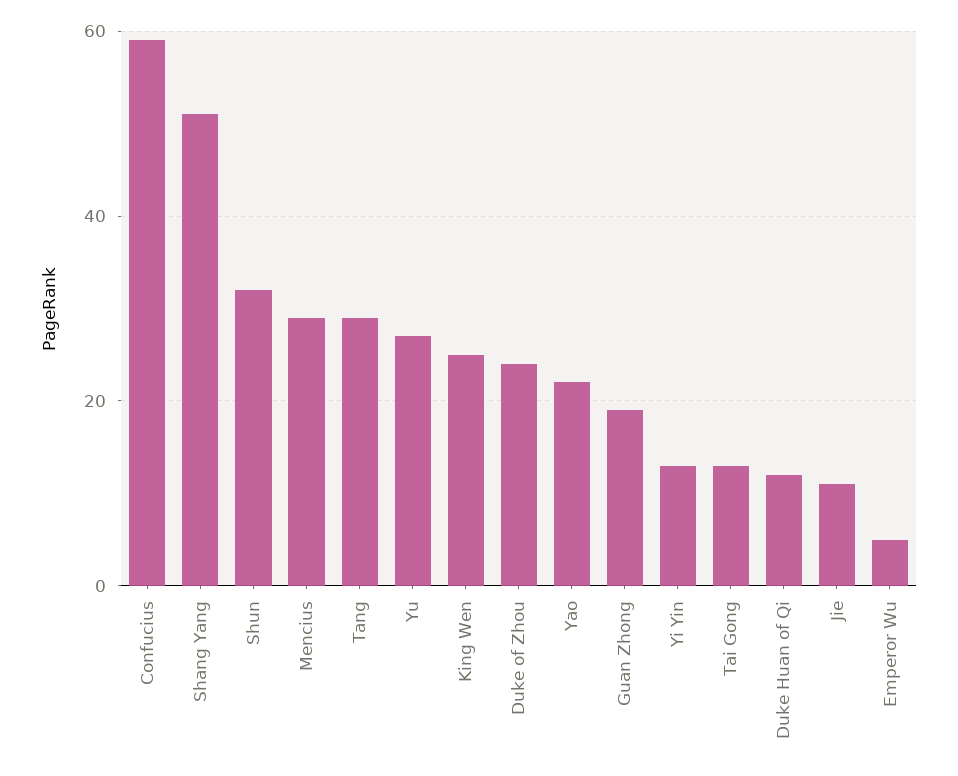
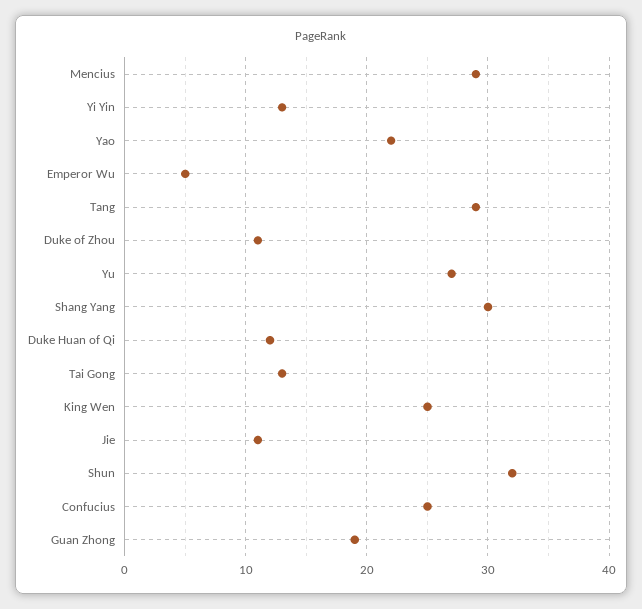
  {
-   "Confucius": 60,
+   "Confucius": 25,
-   "Shang Yang": 50,
+   "Shang Yang": 30,
    "Shun": 32,
    "Mencius": 29,
    "Tang": 29,
    "Yu": 27,
    "King Wen": 25,
-   "Duke of Zhou": 25,
+   "Duke of Zhou": 11,
    "Yao": 22,
    "Guan Zhong": 19,
    "Yi Yin": 13,
    "Tai Gong": 13,
    "Duke Huan of Qi": 12,
    "Jie": 11,
    "Emperor Wu": 5
  }

